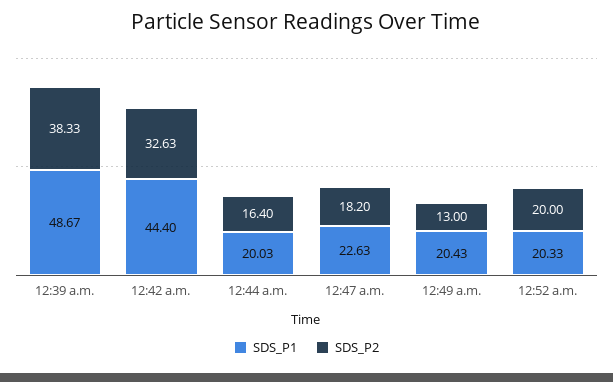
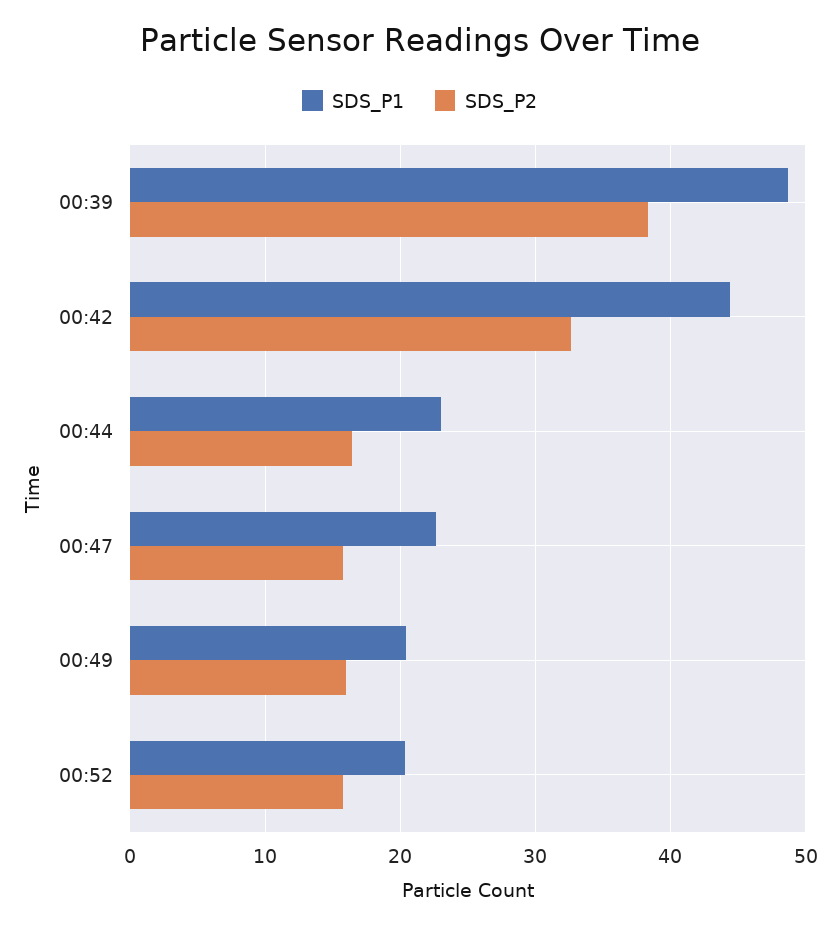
  {
    "SDS_P1": {
      "12:39 a.m.": 48.67,
      "12:42 a.m.": 44.4,
-     "12:44 a.m.": 20.03,
+     "12:44 a.m.": 23,
      "12:47 a.m.": 22.63,
      "12:49 a.m.": 20.43,
      "12:52 a.m.": 20.33
    },
    "SDS_P2": {
      "12:39 a.m.": 38.33,
      "12:42 a.m.": 32.63,
      "12:44 a.m.": 16.4,
-     "12:47 a.m.": 18.2,
+     "12:47 a.m.": 16,
-     "12:49 a.m.": 13,
+     "12:49 a.m.": 16,
-     "12:52 a.m.": 20
+     "12:52 a.m.": 16
    }
  }

